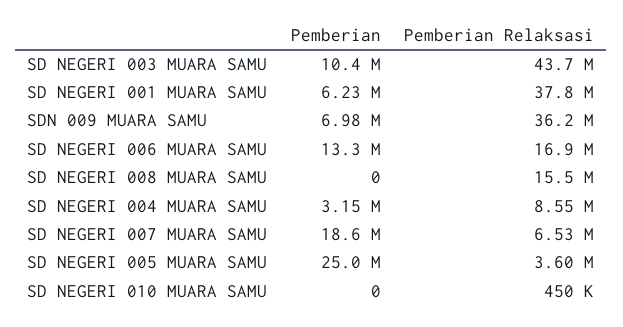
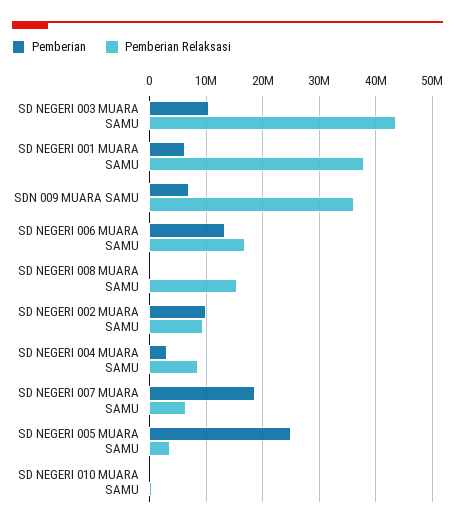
  {
    "Pemberian": {
      "SD NEGERI 003 MUARA SAMU": 10400000,
      "SD NEGERI 001 MUARA SAMU": 6230000,
      "SDN 009 MUARA SAMU": 6980000,
      "SD NEGERI 006 MUARA SAMU": 13300000,
      "SD NEGERI 008 MUARA SAMU": 0,
      "SD NEGERI 004 MUARA SAMU": 3150000,
      "SD NEGERI 007 MUARA SAMU": 18600000,
      "SD NEGERI 005 MUARA SAMU": 25000000,
-     "SD NEGERI 010 MUARA SAMU": 0
+     "SD NEGERI 010 MUARA SAMU": 0,
+     "SD NEGERI 002 MUARA SAMU": 10000000
    },
    "Pemberian Relaksasi": {
      "SD NEGERI 003 MUARA SAMU": 43700000,
      "SD NEGERI 001 MUARA SAMU": 37800000,
      "SDN 009 MUARA SAMU": 36200000,
      "SD NEGERI 006 MUARA SAMU": 16900000,
      "SD NEGERI 008 MUARA SAMU": 15500000,
      "SD NEGERI 004 MUARA SAMU": 8550000,
      "SD NEGERI 007 MUARA SAMU": 6530000,
      "SD NEGERI 005 MUARA SAMU": 3600000,
-     "SD NEGERI 010 MUARA SAMU": 450000
+     "SD NEGERI 010 MUARA SAMU": 450000,
+     "SD NEGERI 002 MUARA SAMU": 10000000
    }
  }

